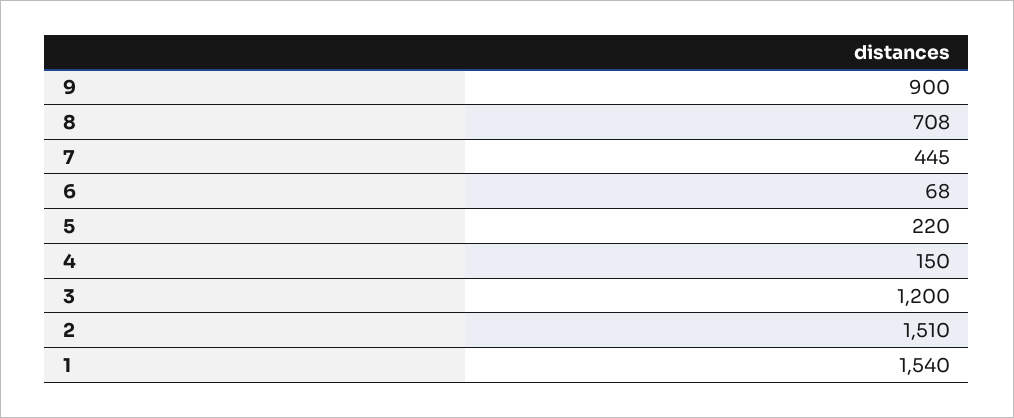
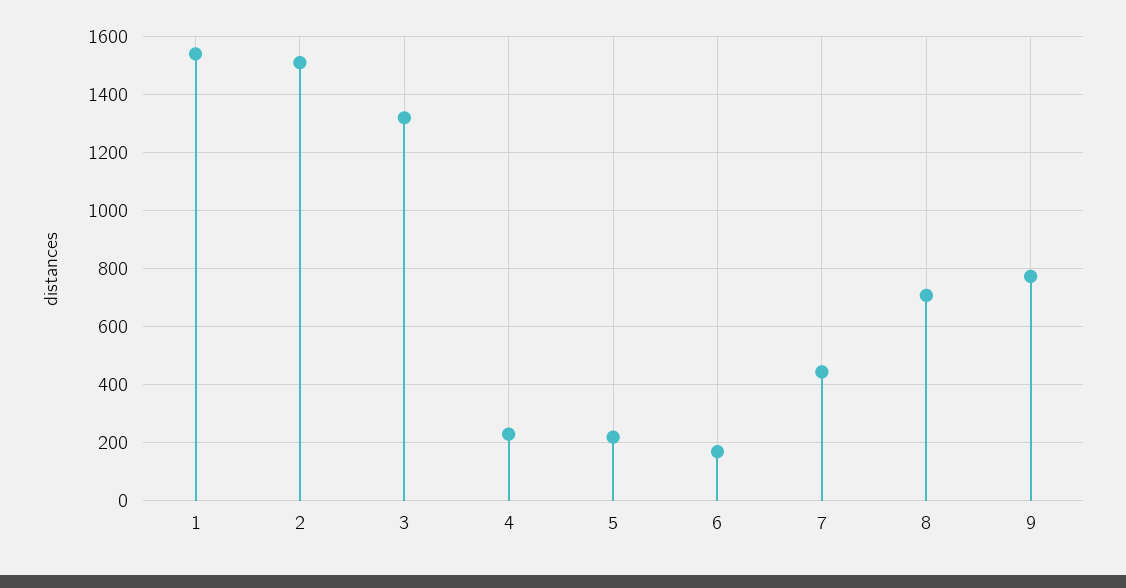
  {
-   "9": 900,
+   "9": 775,
    "8": 708,
    "7": 445,
-   "6": 68,
+   "6": 175,
    "5": 220,
-   "4": 150,
+   "4": 225,
-   "3": 1200,
+   "3": 1325,
    "2": 1510,
    "1": 1540
  }

